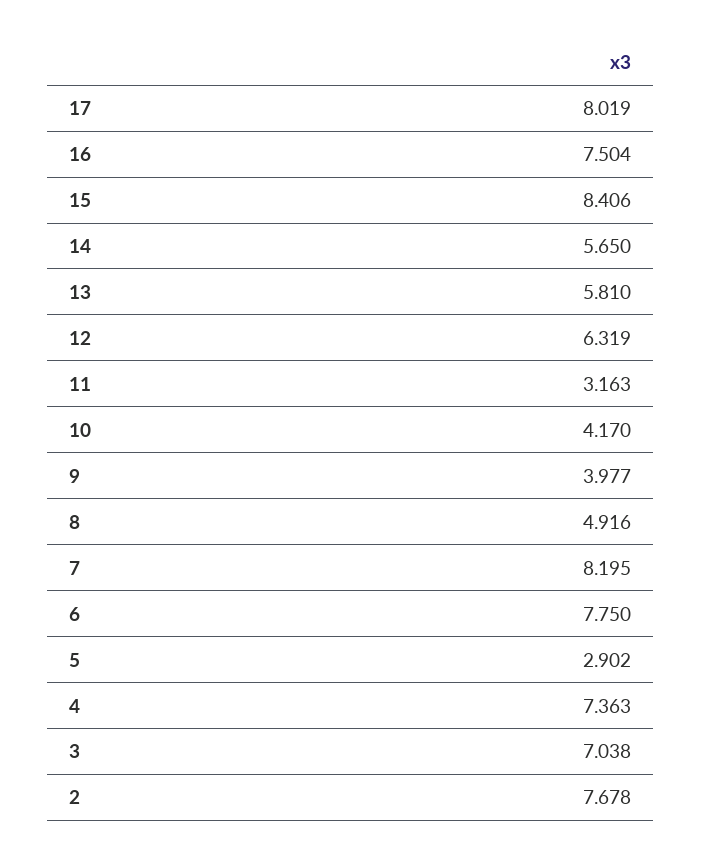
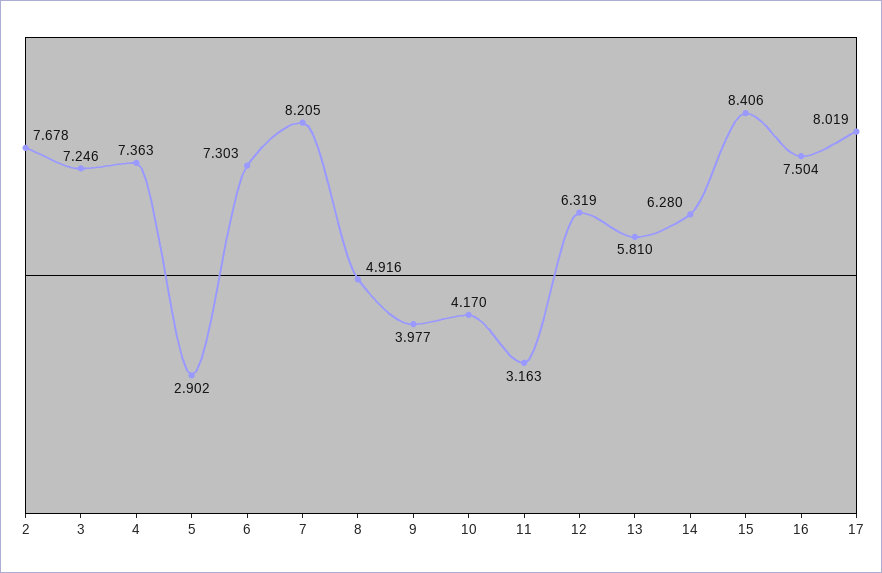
  {
    "17": 8.019,
    "16": 7.504,
    "15": 8.406,
-   "14": 5.65,
+   "14": 6.28,
    "13": 5.81,
    "12": 6.319,
    "11": 3.163,
    "10": 4.17,
    "9": 3.977,
    "8": 4.916,
-   "7": 8.195,
+   "7": 8.205,
-   "6": 7.75,
+   "6": 7.303,
    "5": 2.902,
    "4": 7.363,
-   "3": 7.038,
+   "3": 7.246,
    "2": 7.678
  }

